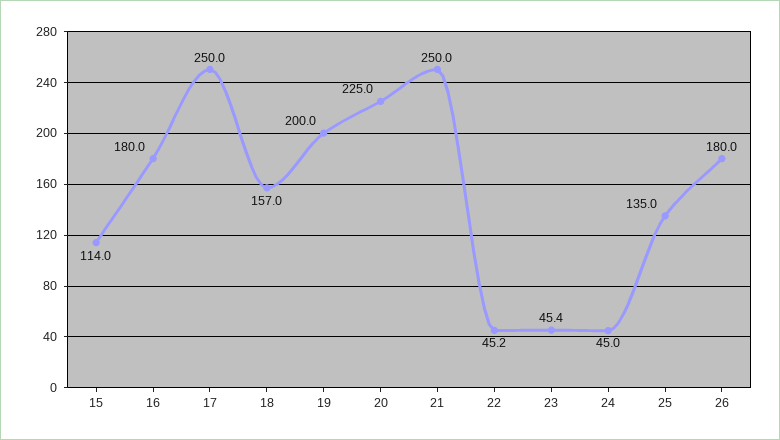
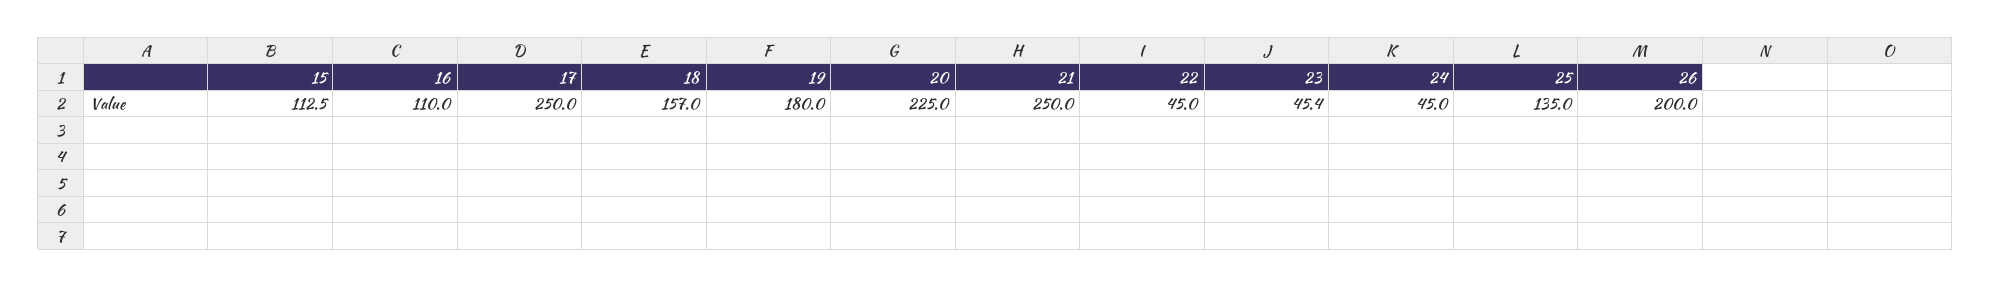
  {
-   "15": 114,
+   "15": 112.5,
-   "16": 180,
+   "16": 110,
    "17": 250,
    "18": 157,
-   "19": 200,
+   "19": 180,
    "20": 225,
    "21": 250,
-   "22": 45.2,
+   "22": 45,
    "23": 45.4,
    "24": 45,
    "25": 135,
-   "26": 180
+   "26": 200
  }

